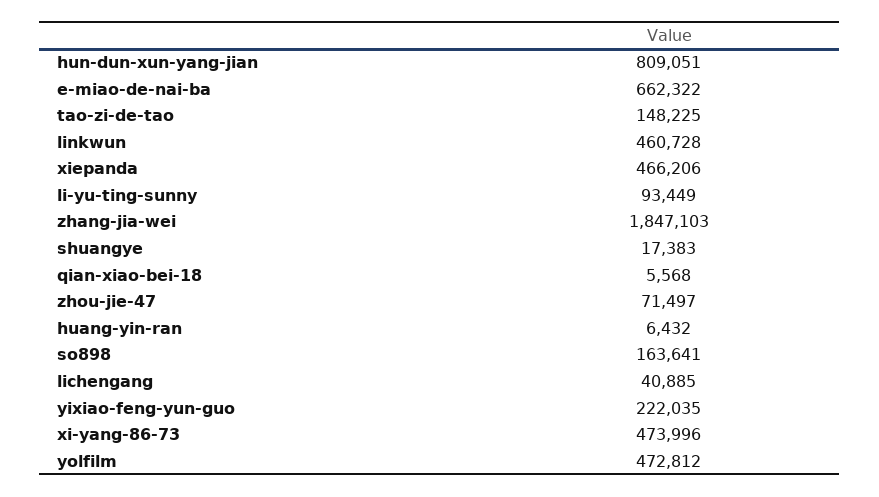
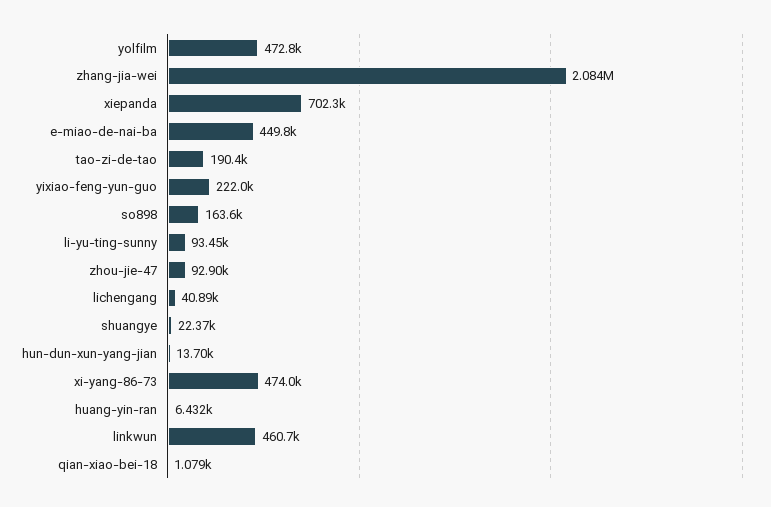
  {
-   "hun-dun-xun-yang-jian": 809051,
+   "hun-dun-xun-yang-jian": 13700,
-   "e-miao-de-nai-ba": 662322,
+   "e-miao-de-nai-ba": 449800,
-   "tao-zi-de-tao": 148225,
+   "tao-zi-de-tao": 190400,
    "linkwun": 460728,
-   "xiepanda": 466206,
+   "xiepanda": 702300,
    "li-yu-ting-sunny": 93449,
-   "zhang-jia-wei": 1847103,
+   "zhang-jia-wei": 2084000,
-   "shuangye": 17383,
+   "shuangye": 22370,
-   "qian-xiao-bei-18": 5568,
+   "qian-xiao-bei-18": 1079,
-   "zhou-jie-47": 71497,
+   "zhou-jie-47": 92900,
    "huang-yin-ran": 6432,
    "so898": 163641,
    "lichengang": 40885,
    "yixiao-feng-yun-guo": 222035,
    "xi-yang-86-73": 473996,
    "yolfilm": 472812
  }

